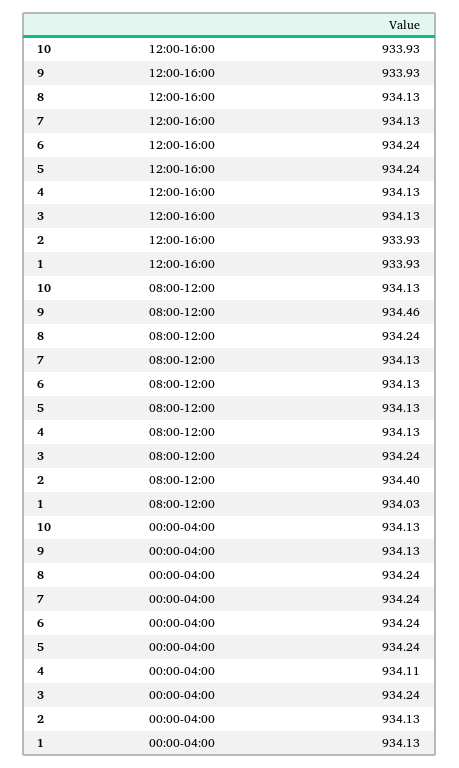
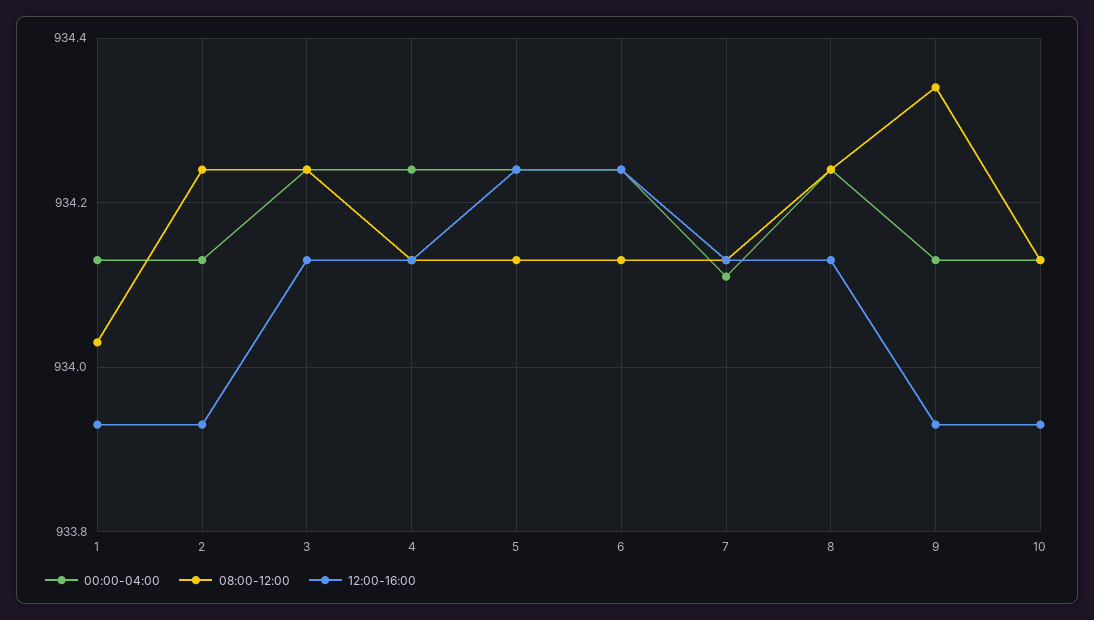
  {
    "12:00-16:00": {
      "10": 933.93,
      "9": 933.93,
      "8": 934.13,
      "7": 934.13,
      "6": 934.24,
      "5": 934.24,
      "4": 934.13,
      "3": 934.13,
      "2": 933.93,
      "1": 933.93
    },
    "08:00-12:00": {
      "10": 934.13,
-     "9": 934.46,
+     "9": 934.35,
      "8": 934.24,
      "7": 934.13,
      "6": 934.13,
      "5": 934.13,
      "4": 934.13,
      "3": 934.24,
-     "2": 934.4,
+     "2": 934.25,
      "1": 934.03
    },
    "00:00-04:00": {
      "10": 934.13,
      "9": 934.13,
      "8": 934.24,
-     "7": 934.24,
+     "7": 934.1,
      "6": 934.24,
      "5": 934.24,
-     "4": 934.11,
+     "4": 934.25,
      "3": 934.24,
      "2": 934.13,
      "1": 934.13
    }
  }

